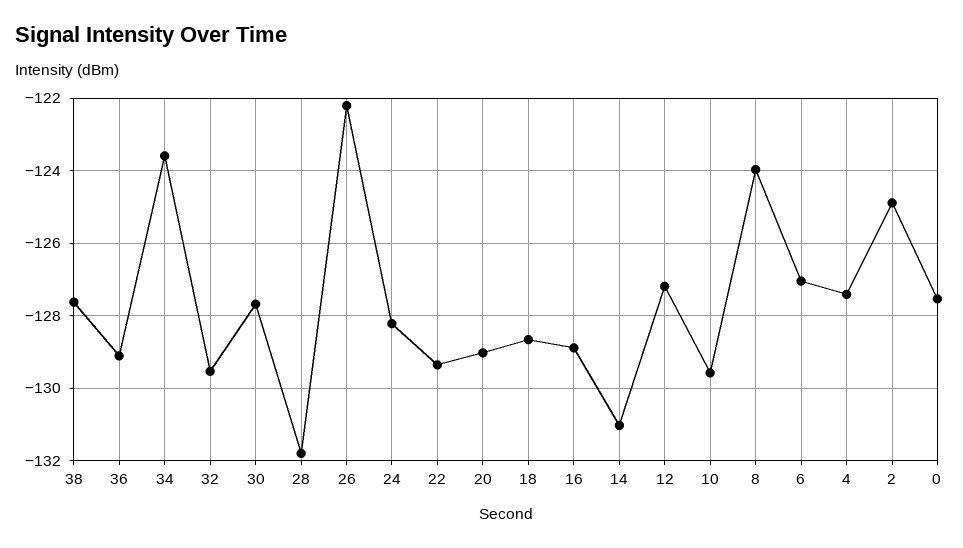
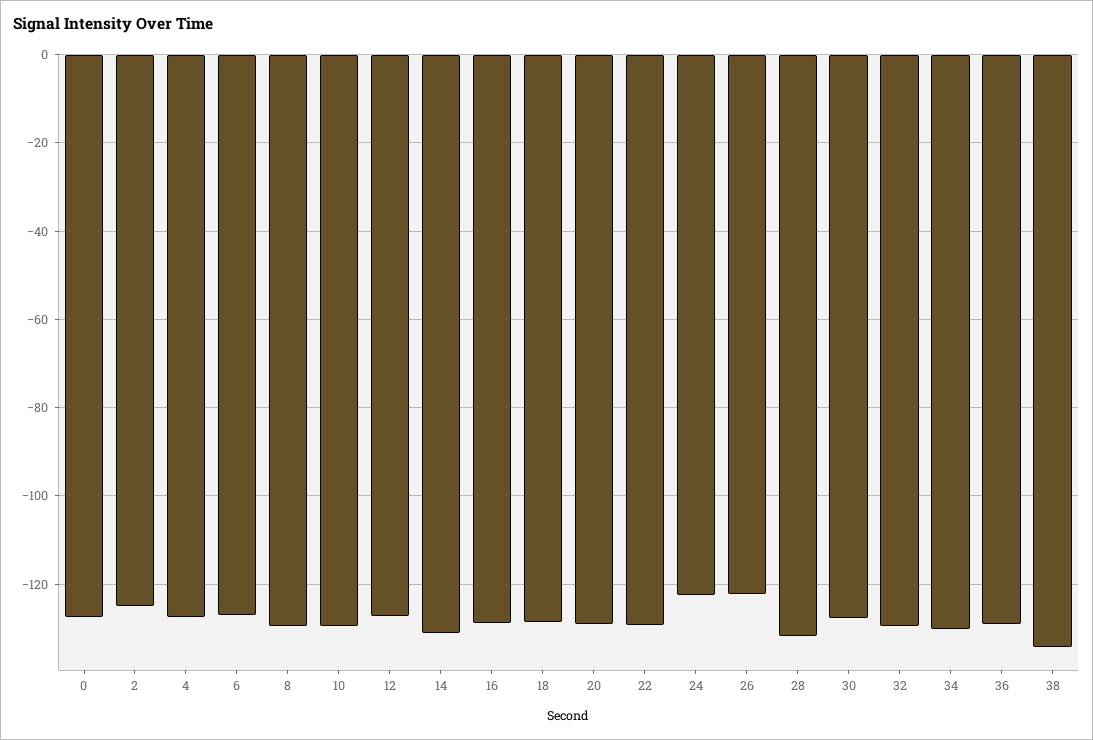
  {
-   "38": -127.6,
+   "38": -134,
    "36": -129.2,
-   "34": -123.6,
+   "34": -130,
    "32": -129.6,
    "30": -127.6,
    "28": -131.8,
    "26": -122.2,
-   "24": -128.2,
+   "24": -122,
    "22": -129.4,
    "20": -129,
    "18": -128.6,
    "16": -128.8,
    "14": -131,
    "12": -127.2,
    "10": -129.6,
-   "8": -124,
+   "8": -130,
    "6": -127,
    "4": -127.4,
    "2": -124.8,
    "0": -127.6
  }

